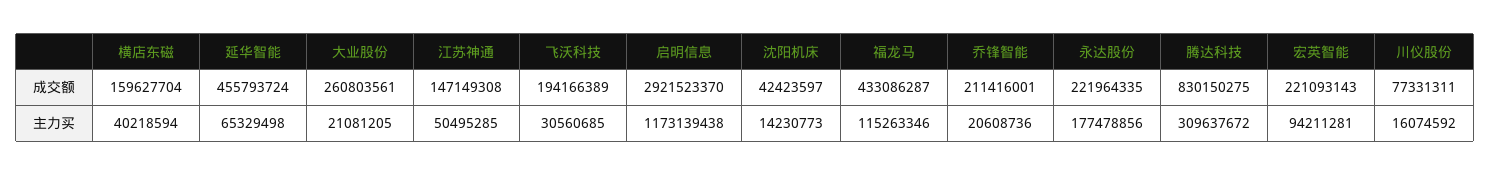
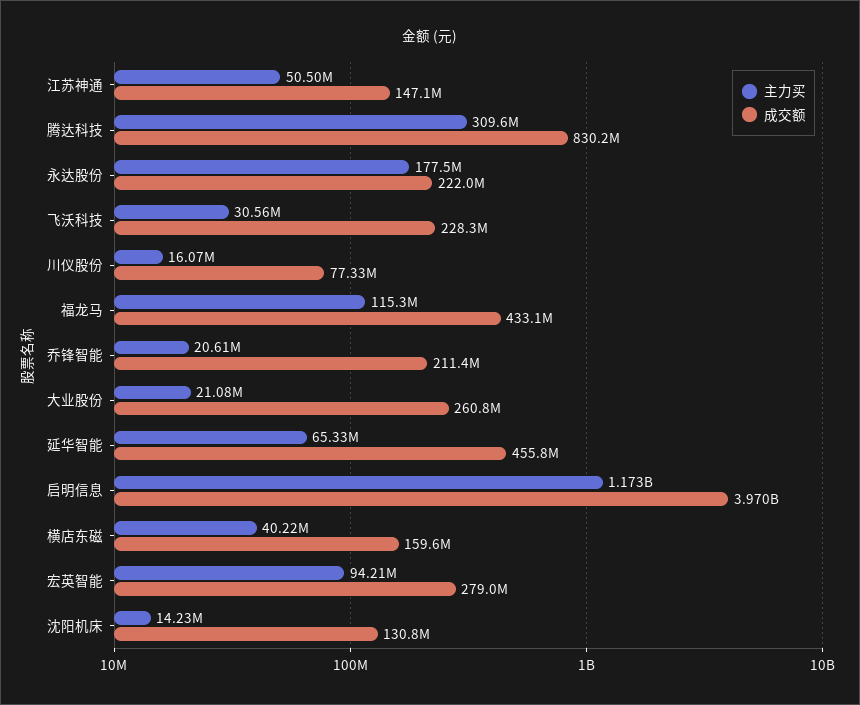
  {
    "成交额": {
      "横店东磁": 159627704,
      "延华智能": 455793724,
      "大业股份": 260803561,
      "江苏神通": 147149308,
-     "飞沃科技": 194166389,
+     "飞沃科技": 228300000,
-     "启明信息": 2921523370,
+     "启明信息": 3970000000,
-     "沈阳机床": 42423597,
+     "沈阳机床": 130800000,
      "福龙马": 433086287,
      "乔锋智能": 211416001,
      "永达股份": 221964335,
      "腾达科技": 830150275,
-     "宏英智能": 221093143,
+     "宏英智能": 279000000,
      "川仪股份": 77331311
    },
    "主力买": {
      "横店东磁": 40218594,
      "延华智能": 65329498,
      "大业股份": 21081205,
      "江苏神通": 50495285,
      "飞沃科技": 30560685,
      "启明信息": 1173139438,
      "沈阳机床": 14230773,
      "福龙马": 115263346,
      "乔锋智能": 20608736,
      "永达股份": 177478856,
      "腾达科技": 309637672,
      "宏英智能": 94211281,
      "川仪股份": 16074592
    }
  }

